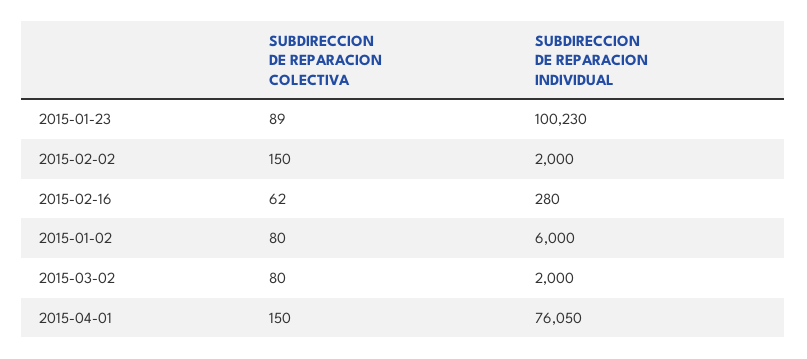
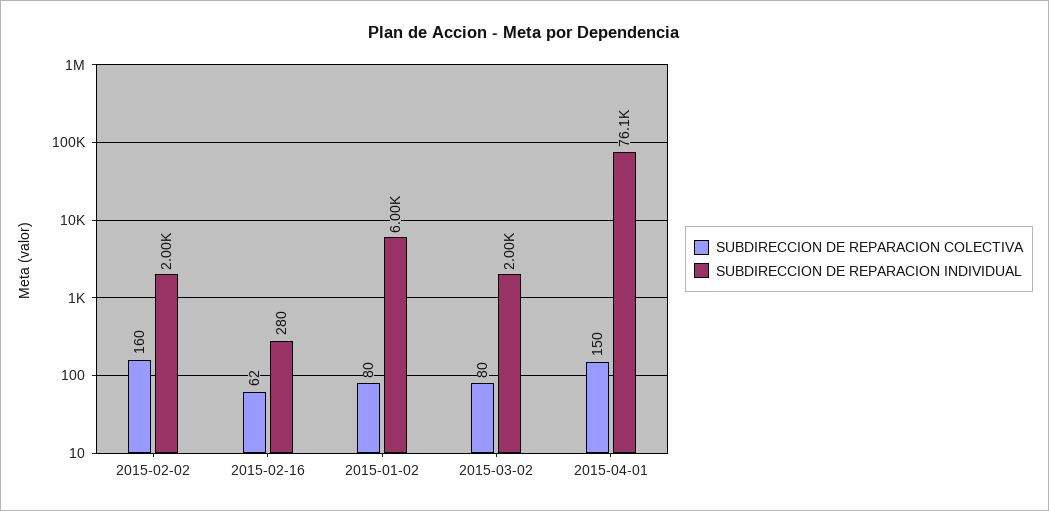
  {
    "SUBDIRECCION DE REPARACION COLECTIVA": {
-     "2015-01-23": 89,
-     "2015-02-02": 150,
+     "2015-02-02": 160,
      "2015-02-16": 62,
      "2015-01-02": 80,
      "2015-03-02": 80,
      "2015-04-01": 150
    },
    "SUBDIRECCION DE REPARACION INDIVIDUAL": {
-     "2015-01-23": 100230,
      "2015-02-02": 2000,
      "2015-02-16": 280,
      "2015-01-02": 6000,
      "2015-03-02": 2000,
      "2015-04-01": 76050
    }
  }

